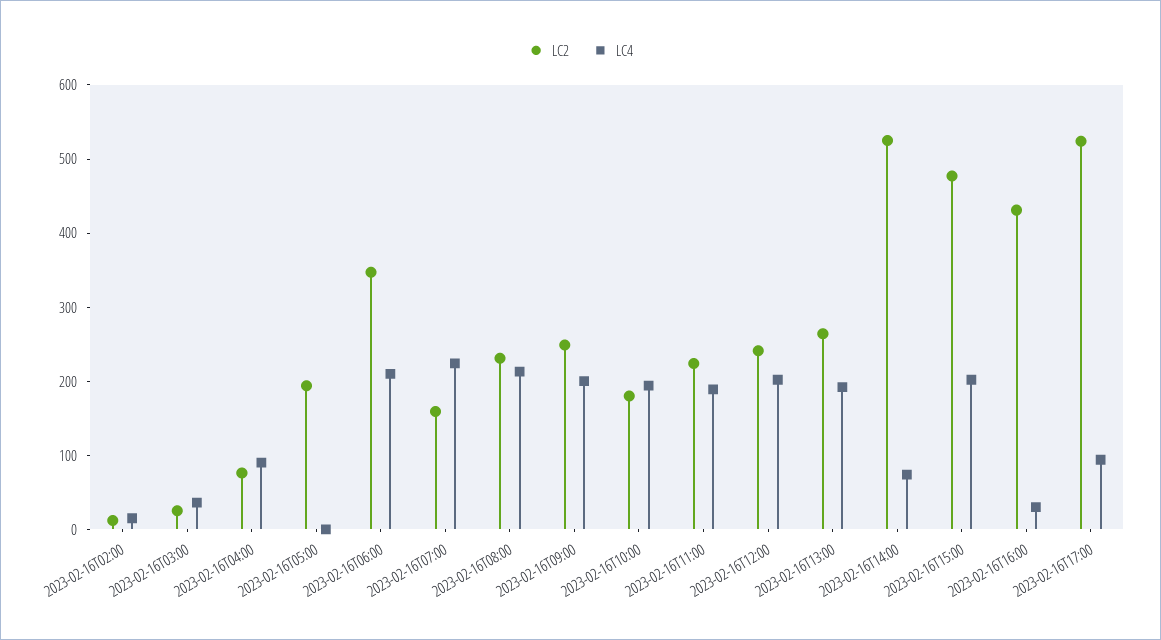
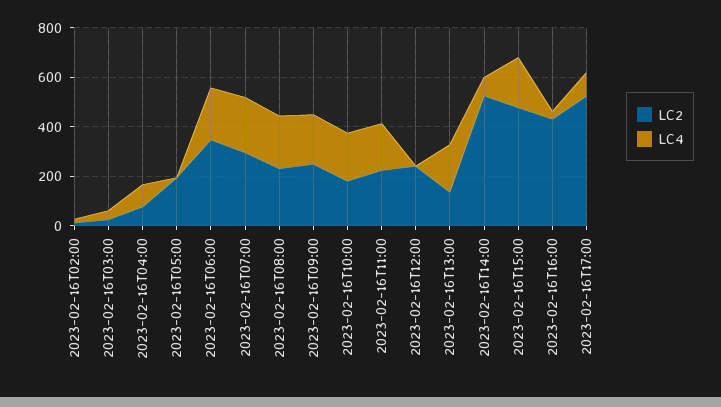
  {
    "LC2": {
      "2023-02-16T02:00": 20,
      "2023-02-16T03:00": 20,
      "2023-02-16T04:00": 80,
      "2023-02-16T05:00": 200,
      "2023-02-16T06:00": 340,
-     "2023-02-16T07:00": 160,
+     "2023-02-16T07:00": 300,
      "2023-02-16T08:00": 240,
      "2023-02-16T09:00": 240,
      "2023-02-16T10:00": 180,
      "2023-02-16T11:00": 220,
      "2023-02-16T12:00": 240,
-     "2023-02-16T13:00": 260,
+     "2023-02-16T13:00": 150,
      "2023-02-16T14:00": 520,
      "2023-02-16T15:00": 480,
      "2023-02-16T16:00": 440,
      "2023-02-16T17:00": 520
    },
    "LC4": {
      "2023-02-16T02:00": 20,
      "2023-02-16T03:00": 40,
      "2023-02-16T04:00": 100,
      "2023-02-16T05:00": 0,
      "2023-02-16T06:00": 220,
      "2023-02-16T07:00": 220,
      "2023-02-16T08:00": 220,
      "2023-02-16T09:00": 200,
      "2023-02-16T10:00": 200,
      "2023-02-16T11:00": 180,
-     "2023-02-16T12:00": 200,
+     "2023-02-16T12:00": 0,
      "2023-02-16T13:00": 200,
      "2023-02-16T14:00": 80,
      "2023-02-16T15:00": 200,
      "2023-02-16T16:00": 40,
      "2023-02-16T17:00": 100
    }
  }

